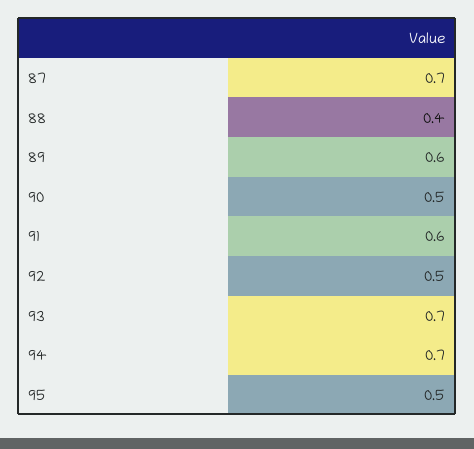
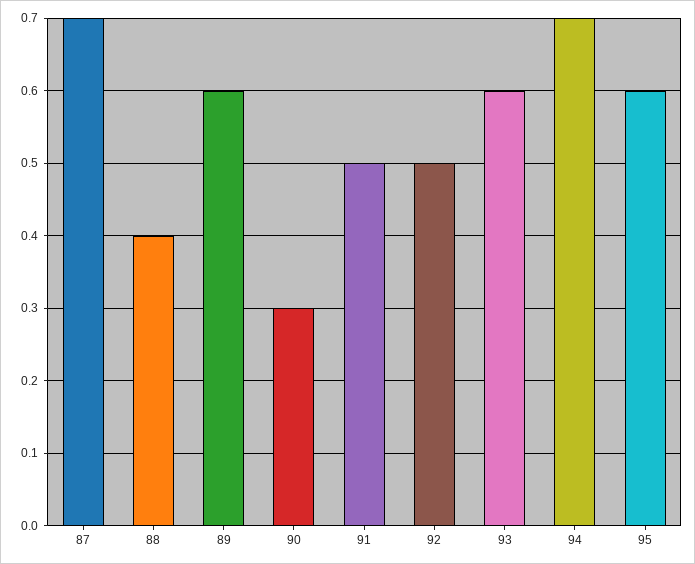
  {
    "87": 0.7,
    "88": 0.4,
    "89": 0.6,
-   "90": 0.5,
+   "90": 0.3,
-   "91": 0.6,
+   "91": 0.5,
    "92": 0.5,
-   "93": 0.7,
+   "93": 0.6,
    "94": 0.7,
-   "95": 0.5
+   "95": 0.6
  }

